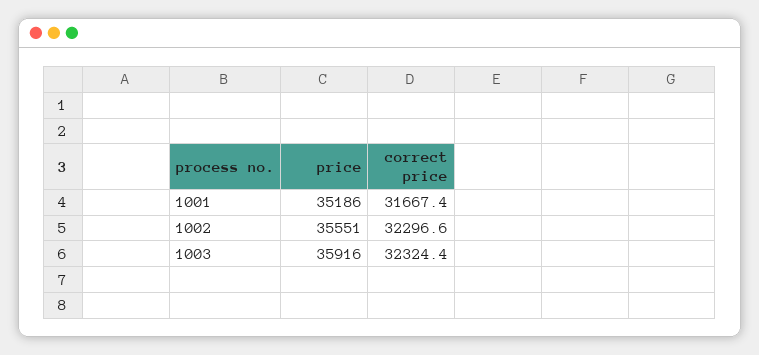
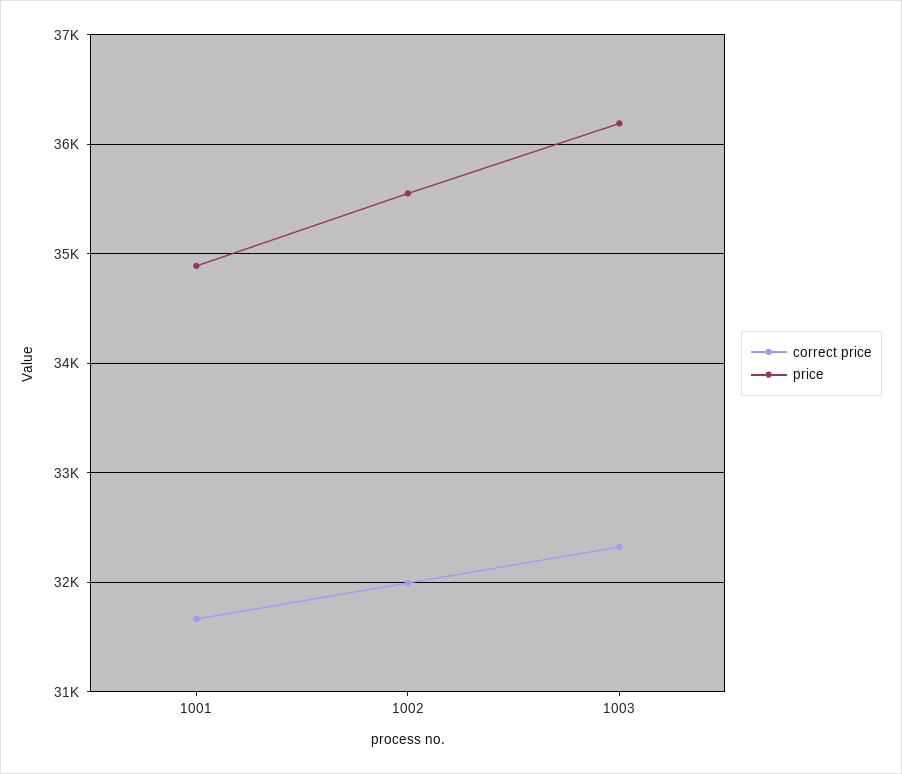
  {
    "price": {
-     "1001": 35186,
+     "1001": 34900,
      "1002": 35551,
-     "1003": 35916
+     "1003": 36200
    },
    "correct price": {
      "1001": 31667.4,
-     "1002": 32296.6,
+     "1002": 32000,
      "1003": 32324.4
    }
  }

